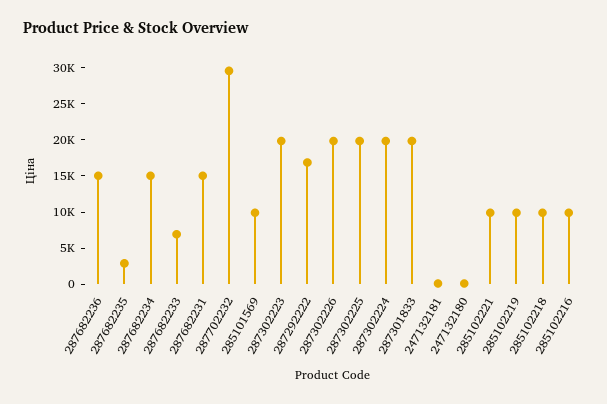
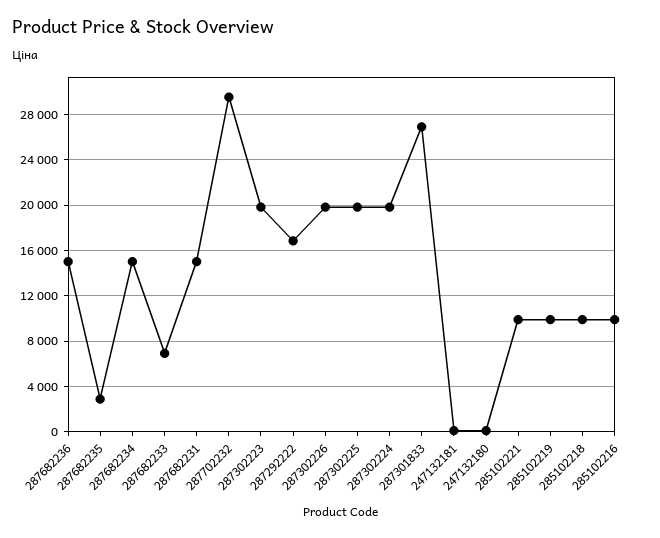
  {
    "287682236": 15000,
    "287682235": 3000,
    "287682234": 15000,
    "287682233": 7000,
    "287682231": 15000,
    "287702232": 30000,
-   "285101569": 10000,
    "287302223": 20000,
    "287292222": 17000,
    "287302226": 20000,
    "287302225": 20000,
    "287302224": 20000,
-   "287301833": 20000,
+   "287301833": 27000,
    "247132181": 0,
    "247132180": 0,
    "285102221": 10000,
    "285102219": 10000,
    "285102218": 10000,
    "285102216": 10000
  }

